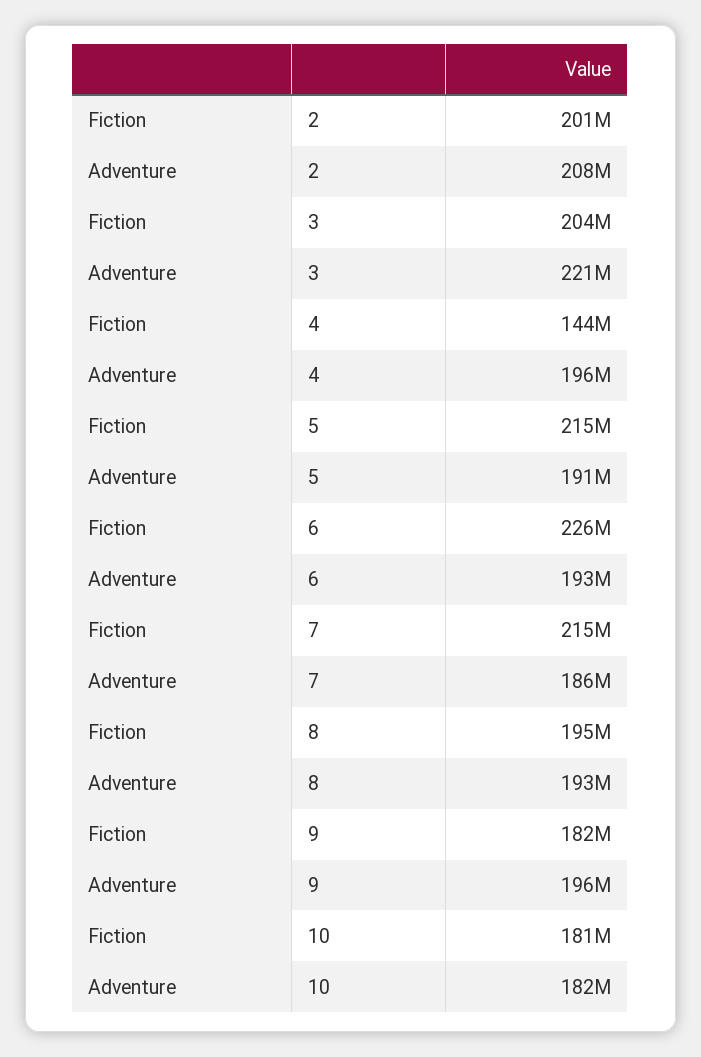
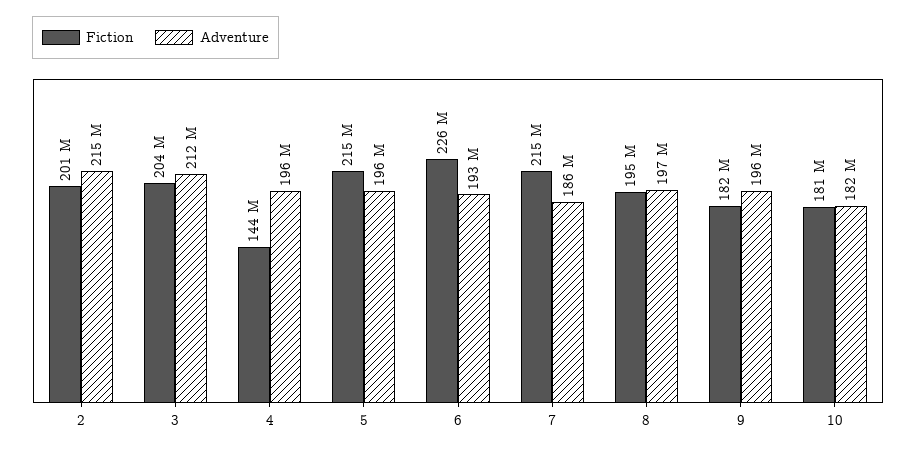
  {
    "Fiction": {
      "2": 201000000,
      "3": 204000000,
      "4": 144000000,
      "5": 215000000,
      "6": 226000000,
      "7": 215000000,
      "8": 195000000,
      "9": 182000000,
      "10": 181000000
    },
    "Adventure": {
-     "2": 208000000,
+     "2": 215000000,
-     "3": 221000000,
+     "3": 212000000,
      "4": 196000000,
-     "5": 191000000,
+     "5": 196000000,
      "6": 193000000,
      "7": 186000000,
-     "8": 193000000,
+     "8": 197000000,
      "9": 196000000,
      "10": 182000000
    }
  }

